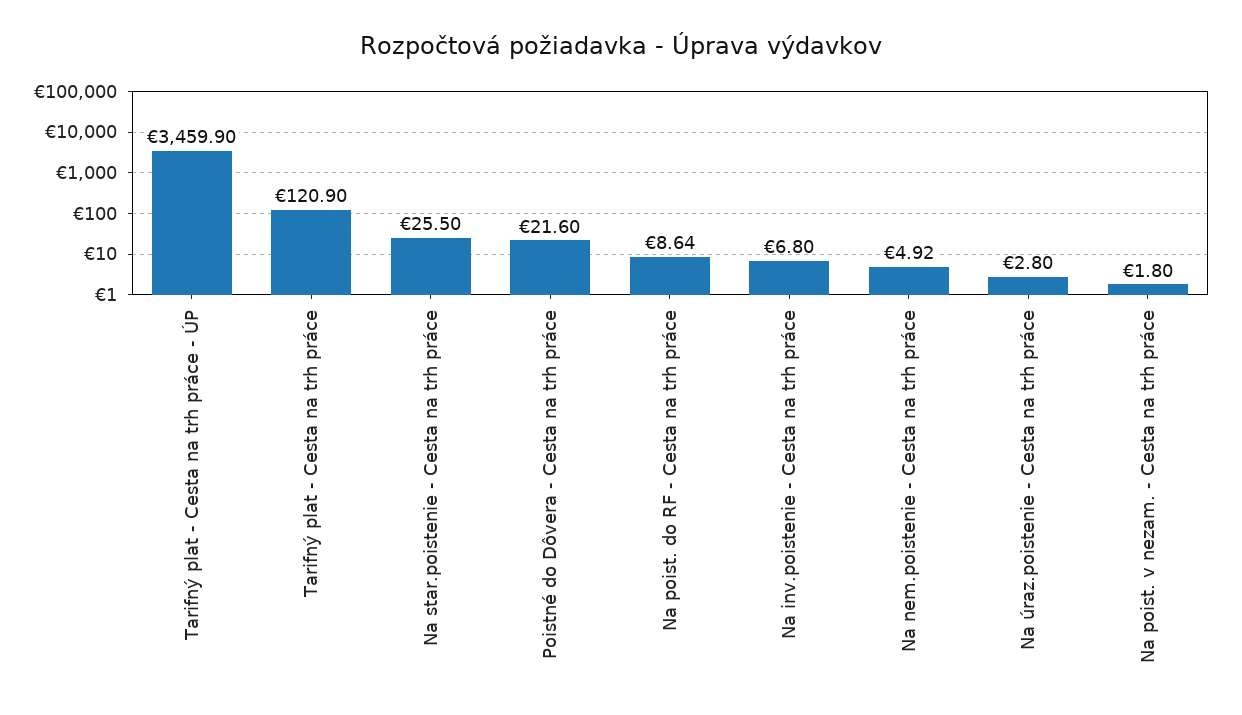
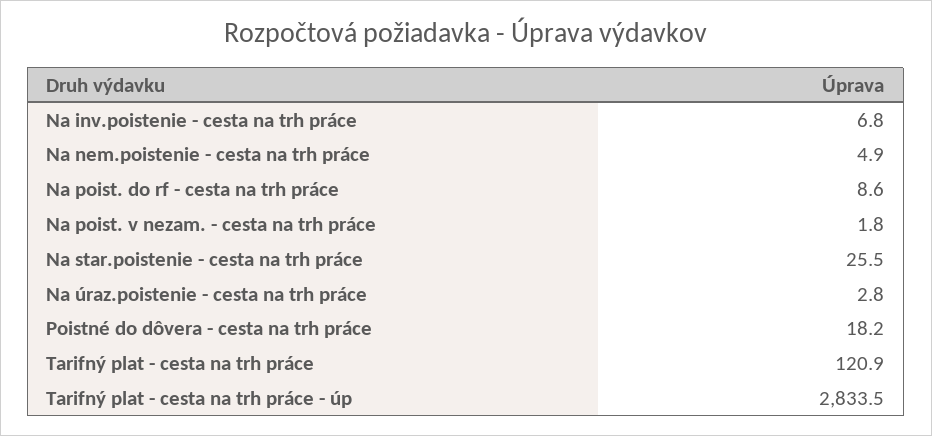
  {
-   "Tarifný plat - Cesta na trh práce - ÚP": 3459.9,
+   "Tarifný plat - Cesta na trh práce - ÚP": 2833.5,
    "Tarifný plat - Cesta na trh práce": 120.9,
    "Na star.poistenie - Cesta na trh práce": 25.5,
-   "Poistné do Dôvera - Cesta na trh práce": 21.6,
+   "Poistné do Dôvera - Cesta na trh práce": 18.2,
    "Na poist. do RF - Cesta na trh práce": 8.64,
    "Na inv.poistenie - Cesta na trh práce": 6.8,
    "Na nem.poistenie - Cesta na trh práce": 4.92,
    "Na úraz.poistenie - Cesta na trh práce": 2.8,
    "Na poist. v nezam. - Cesta na trh práce": 1.8
  }

